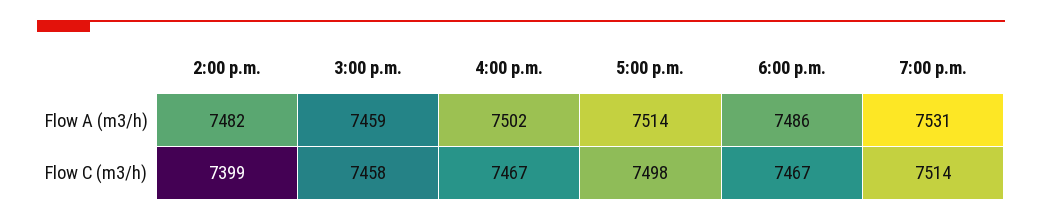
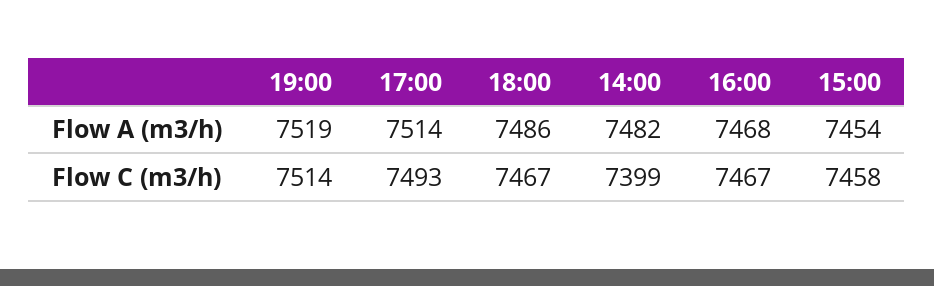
  {
    "2:00 p.m.": {
      "Flow A (m3/h)": 7482,
      "Flow C (m3/h)": 7399
    },
    "3:00 p.m.": {
-     "Flow A (m3/h)": 7459,
+     "Flow A (m3/h)": 7454,
      "Flow C (m3/h)": 7458
    },
    "4:00 p.m.": {
-     "Flow A (m3/h)": 7502,
+     "Flow A (m3/h)": 7468,
      "Flow C (m3/h)": 7467
    },
    "5:00 p.m.": {
      "Flow A (m3/h)": 7514,
-     "Flow C (m3/h)": 7498
+     "Flow C (m3/h)": 7493
    },
    "6:00 p.m.": {
      "Flow A (m3/h)": 7486,
      "Flow C (m3/h)": 7467
    },
    "7:00 p.m.": {
-     "Flow A (m3/h)": 7531,
+     "Flow A (m3/h)": 7519,
      "Flow C (m3/h)": 7514
    }
  }

